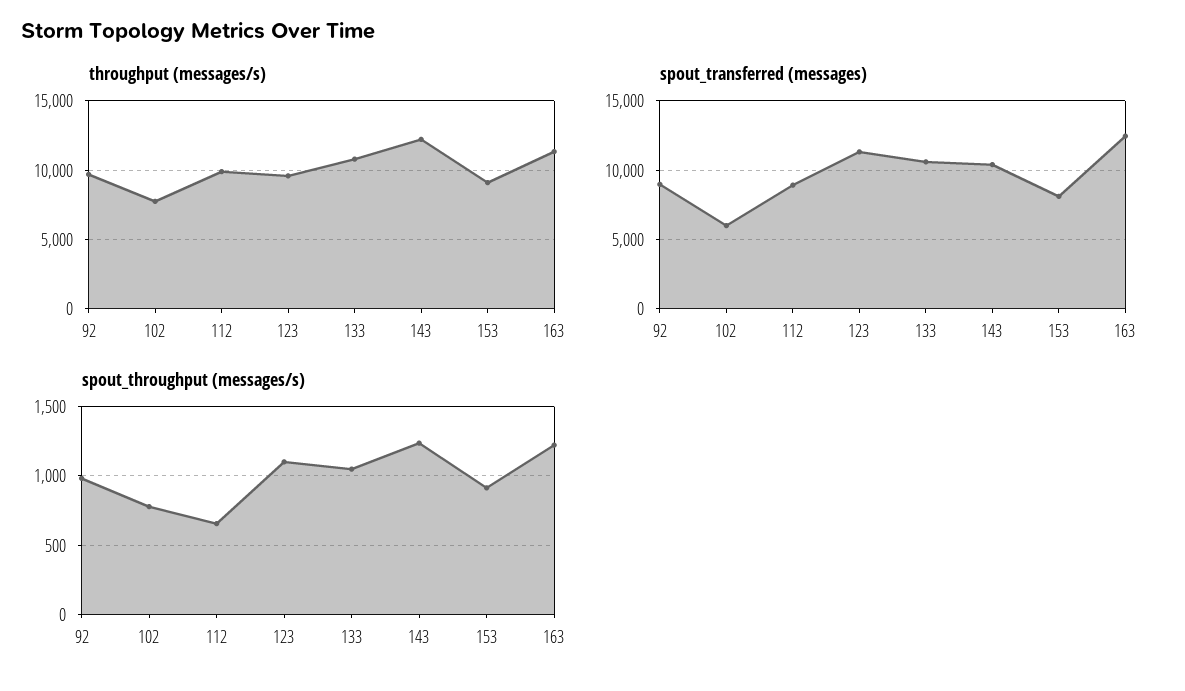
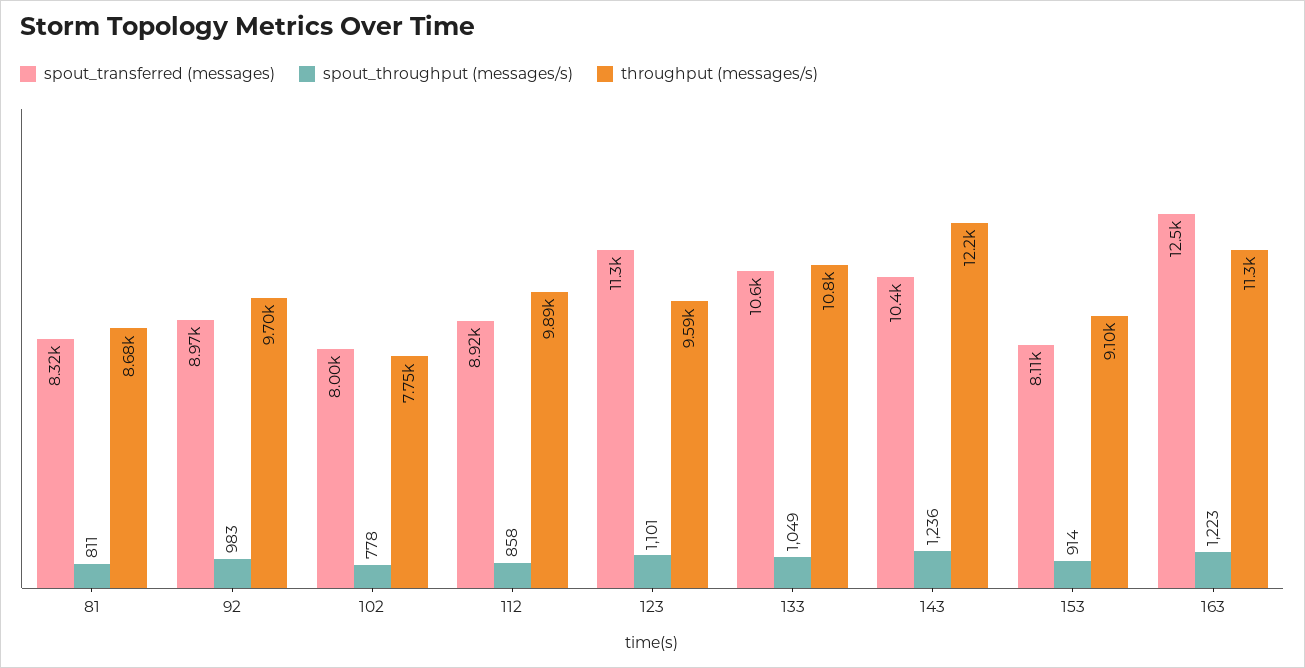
  {
    "throughput (messages/s)": {
      "92": 9700,
      "102": 7750,
      "112": 9890,
      "123": 9590,
      "133": 10800,
      "143": 12200,
      "153": 9100,
-     "163": 11300
+     "163": 11300,
+     "81": 8680
    },
    "spout_transferred (messages)": {
      "92": 8970,
-     "102": 6000,
+     "102": 8000,
      "112": 8920,
      "123": 11300,
      "133": 10600,
      "143": 10400,
      "153": 8110,
-     "163": 12500
+     "163": 12500,
+     "81": 8320
    },
    "spout_throughput (messages/s)": {
      "92": 983,
      "102": 778,
-     "112": 650,
+     "112": 858,
      "123": 1101,
      "133": 1049,
      "143": 1236,
      "153": 914,
-     "163": 1223
+     "163": 1223,
+     "81": 811
    }
  }

